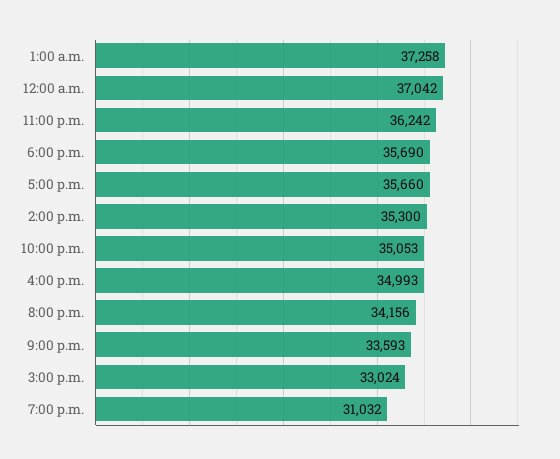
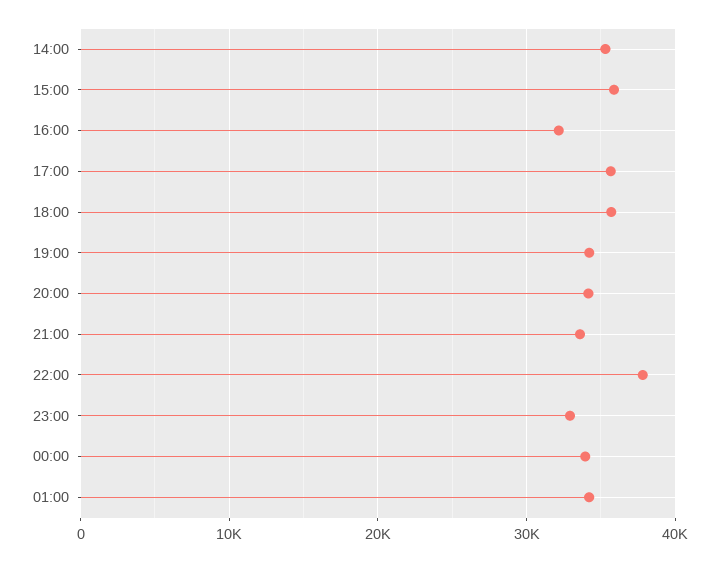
  {
-   "1:00 a.m.": 37258,
+   "1:00 a.m.": 34000,
-   "12:00 a.m.": 37042,
+   "12:00 a.m.": 34000,
-   "11:00 p.m.": 36242,
+   "11:00 p.m.": 33000,
    "6:00 p.m.": 35690,
    "5:00 p.m.": 35660,
    "2:00 p.m.": 35300,
-   "10:00 p.m.": 35053,
+   "10:00 p.m.": 38000,
-   "4:00 p.m.": 34993,
+   "4:00 p.m.": 32000,
    "8:00 p.m.": 34156,
    "9:00 p.m.": 33593,
-   "3:00 p.m.": 33024,
+   "3:00 p.m.": 36000,
-   "7:00 p.m.": 31032
+   "7:00 p.m.": 34000
  }

